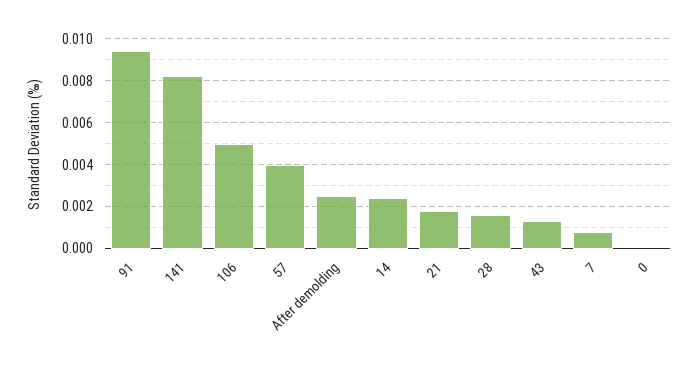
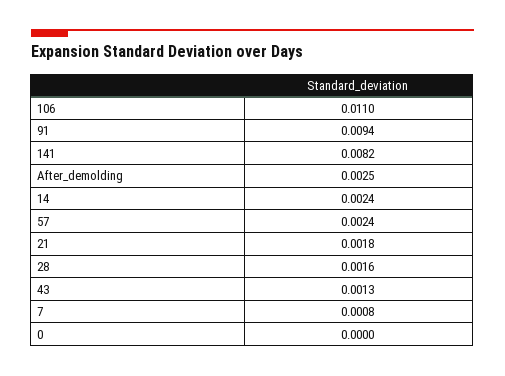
  {
    "91": 0.0094,
    "141": 0.0082,
-   "106": 0.005,
+   "106": 0.011,
-   "57": 0.004,
+   "57": 0.0024,
    "After demolding": 0.0025,
    "14": 0.0024,
    "21": 0.0018,
    "28": 0.0016,
    "43": 0.0013,
    "7": 0.0008,
    "0": 0
  }

